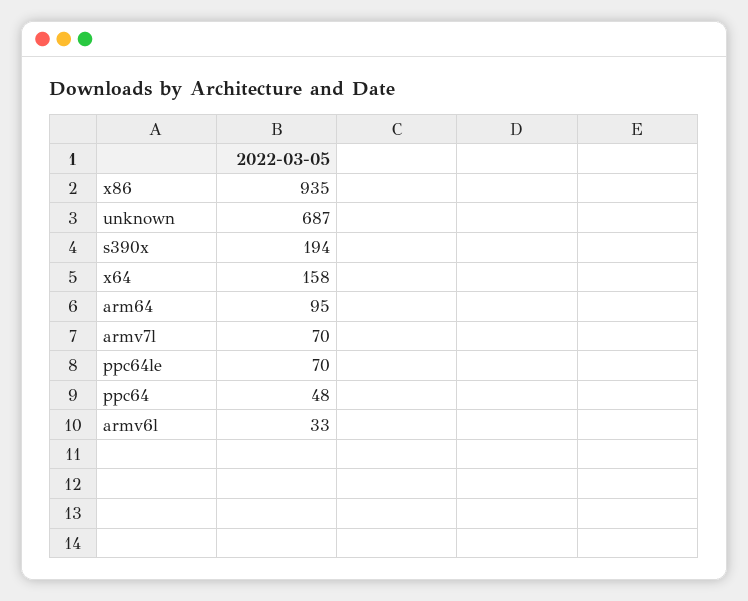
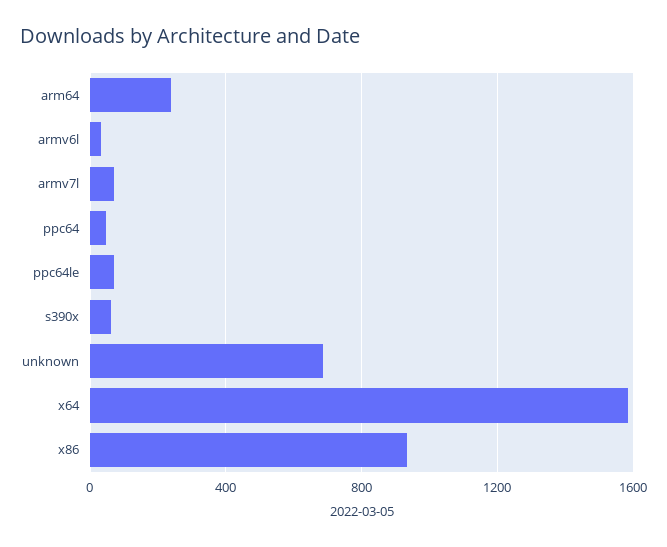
  {
    "x86": 935,
    "unknown": 687,
-   "s390x": 194,
+   "s390x": 50,
-   "x64": 158,
+   "x64": 1600,
-   "arm64": 95,
+   "arm64": 250,
    "armv7l": 70,
    "ppc64le": 70,
    "ppc64": 48,
    "armv6l": 33
  }

